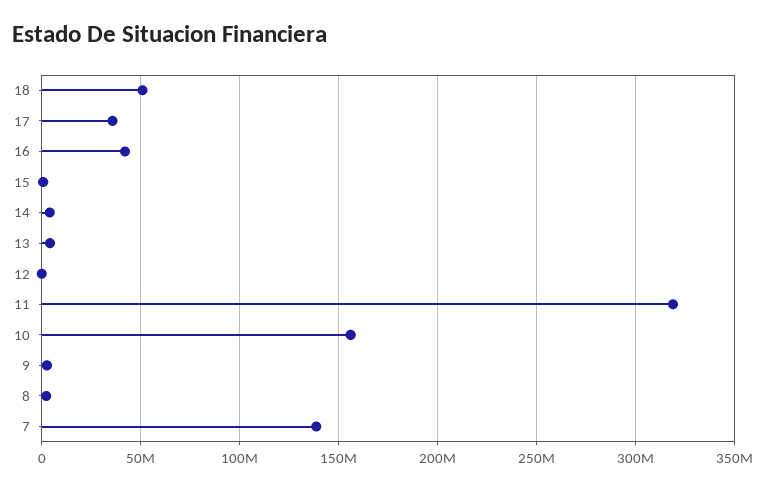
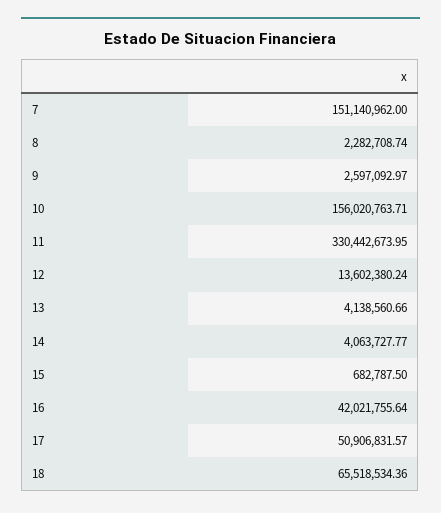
  {
-   "18": 50000000,
+   "18": 65518534.36,
-   "17": 35000000,
+   "17": 50906831.57,
    "16": 42021755.64,
    "15": 682787.5,
    "14": 4063727.77,
    "13": 4138560.66,
-   "12": 0,
+   "12": 13602380.24,
-   "11": 320000000,
+   "11": 330442673.95,
    "10": 156020763.71,
    "9": 2597092.97,
    "8": 2282708.74,
-   "7": 140000000
+   "7": 151140962
  }

